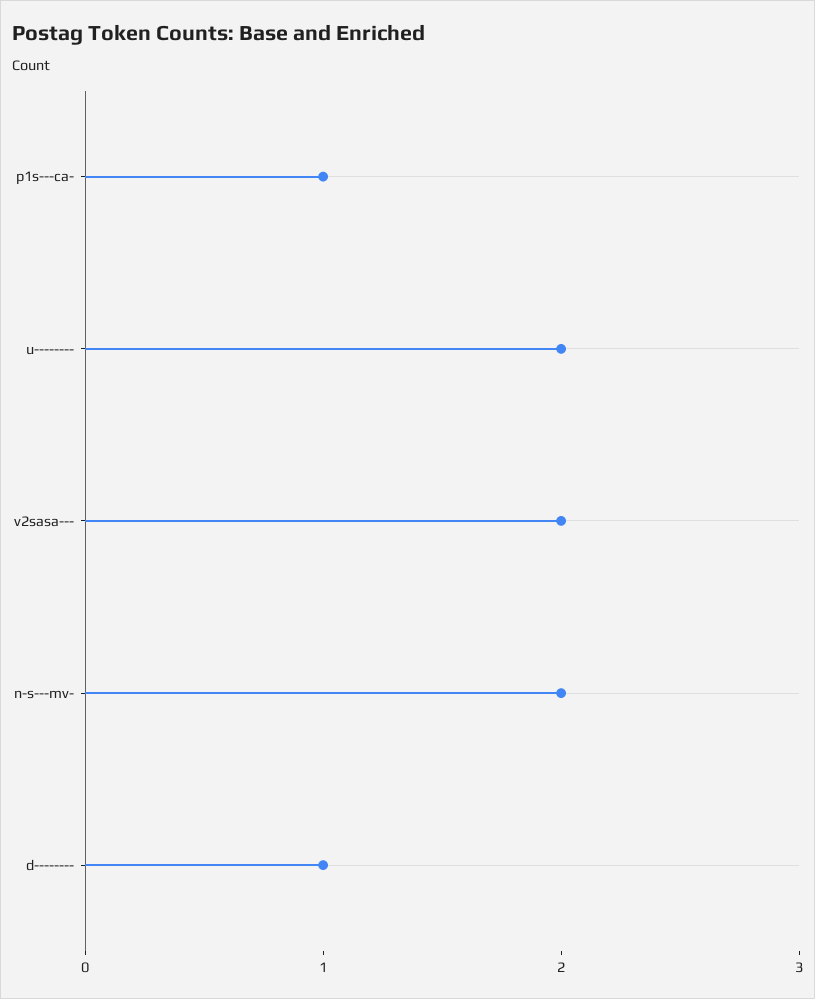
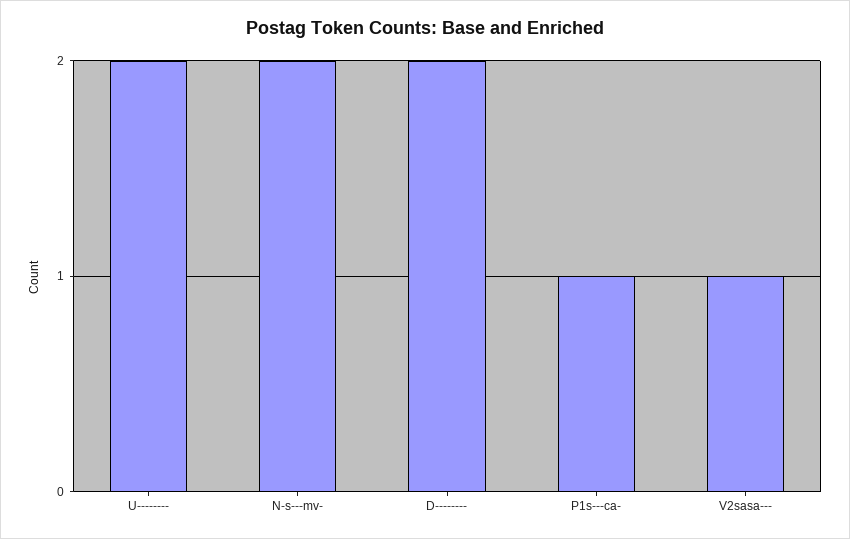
  {
    "p1s---ca-": 1,
    "u--------": 2,
-   "v2sasa---": 2,
+   "v2sasa---": 1,
    "n-s---mv-": 2,
-   "d--------": 1
+   "d--------": 2
  }

